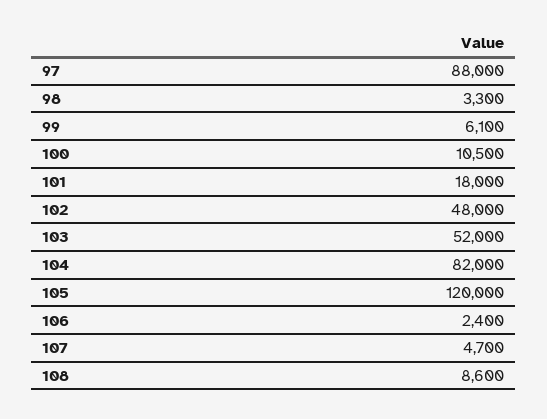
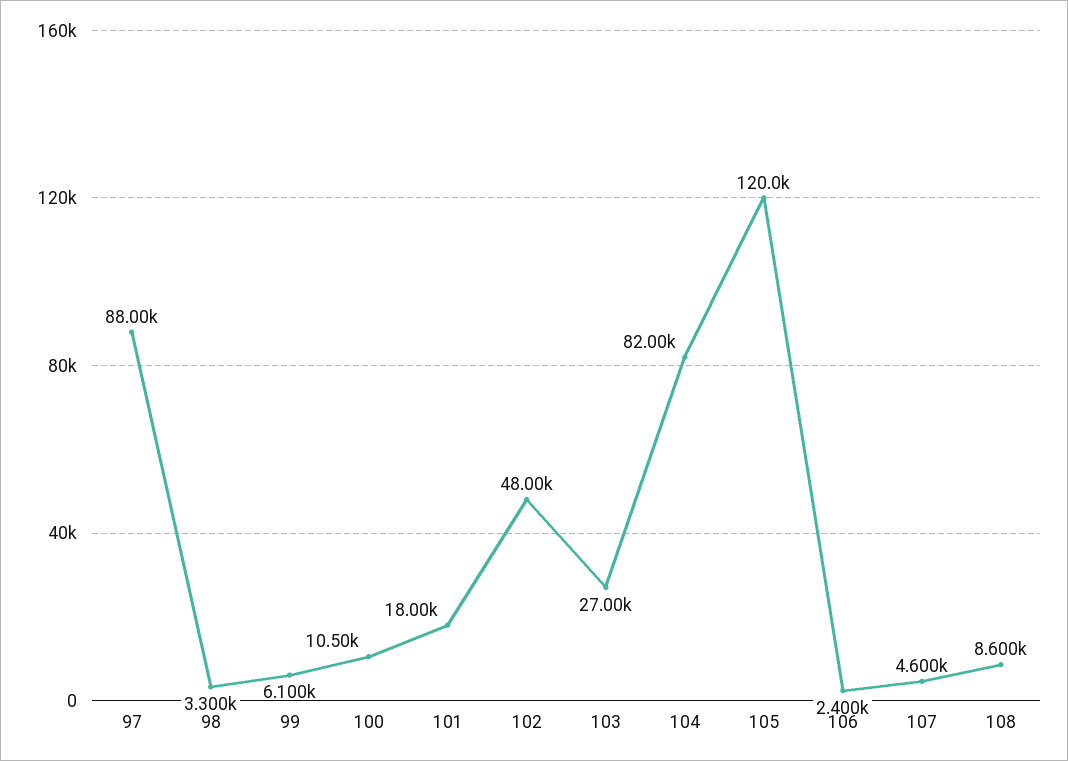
  {
    "97": 88000,
    "98": 3300,
    "99": 6100,
    "100": 10500,
    "101": 18000,
    "102": 48000,
-   "103": 52000,
+   "103": 27000,
    "104": 82000,
    "105": 120000,
    "106": 2400,
-   "107": 4700,
+   "107": 4600,
    "108": 8600
  }

